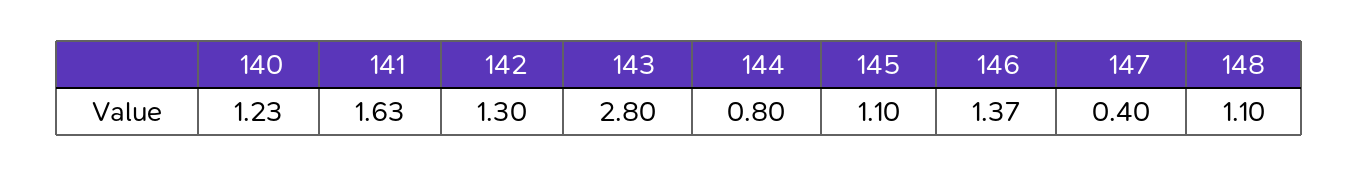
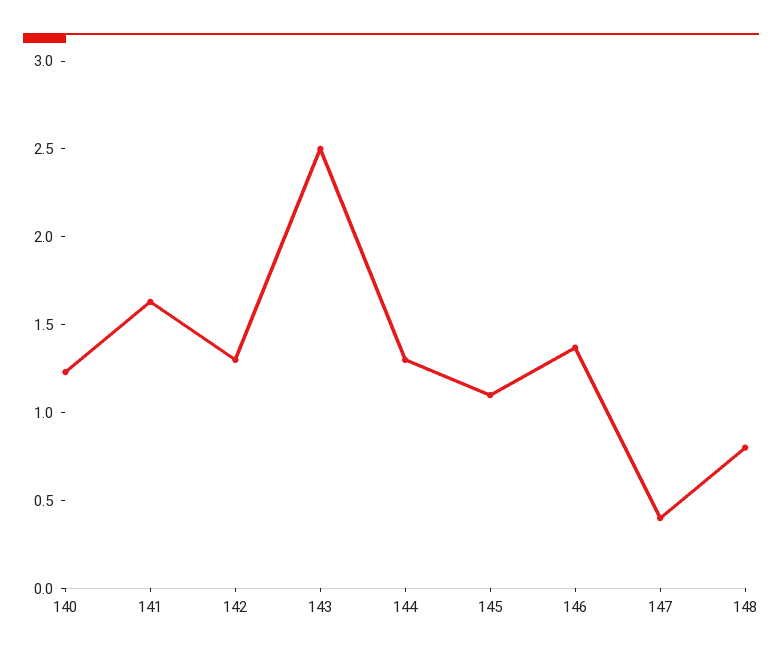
  {
    "140": 1.23,
    "141": 1.63,
    "142": 1.3,
-   "143": 2.8,
+   "143": 2.5,
-   "144": 0.8,
+   "144": 1.3,
    "145": 1.1,
    "146": 1.37,
    "147": 0.4,
-   "148": 1.1
+   "148": 0.8
  }

